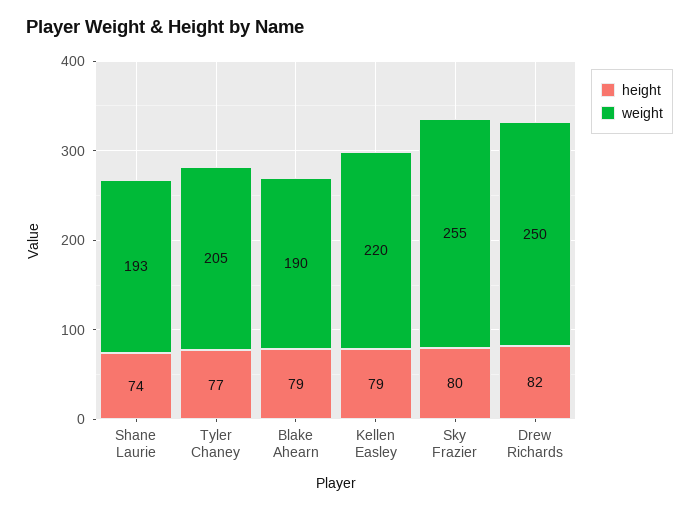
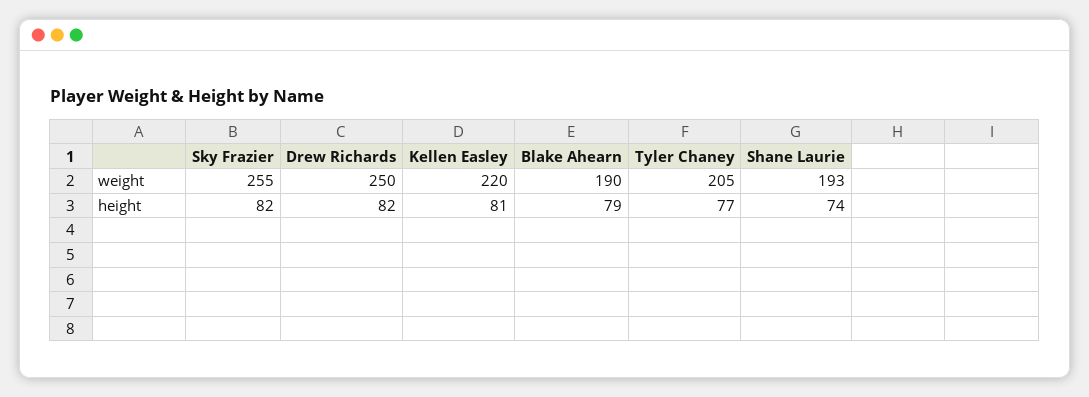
  {
    "height": {
      "Shane Laurie": 74,
      "Tyler Chaney": 77,
      "Blake Ahearn": 79,
-     "Kellen Easley": 79,
+     "Kellen Easley": 81,
-     "Sky Frazier": 80,
+     "Sky Frazier": 82,
      "Drew Richards": 82
    },
    "weight": {
      "Shane Laurie": 193,
      "Tyler Chaney": 205,
      "Blake Ahearn": 190,
      "Kellen Easley": 220,
      "Sky Frazier": 255,
      "Drew Richards": 250
    }
  }

